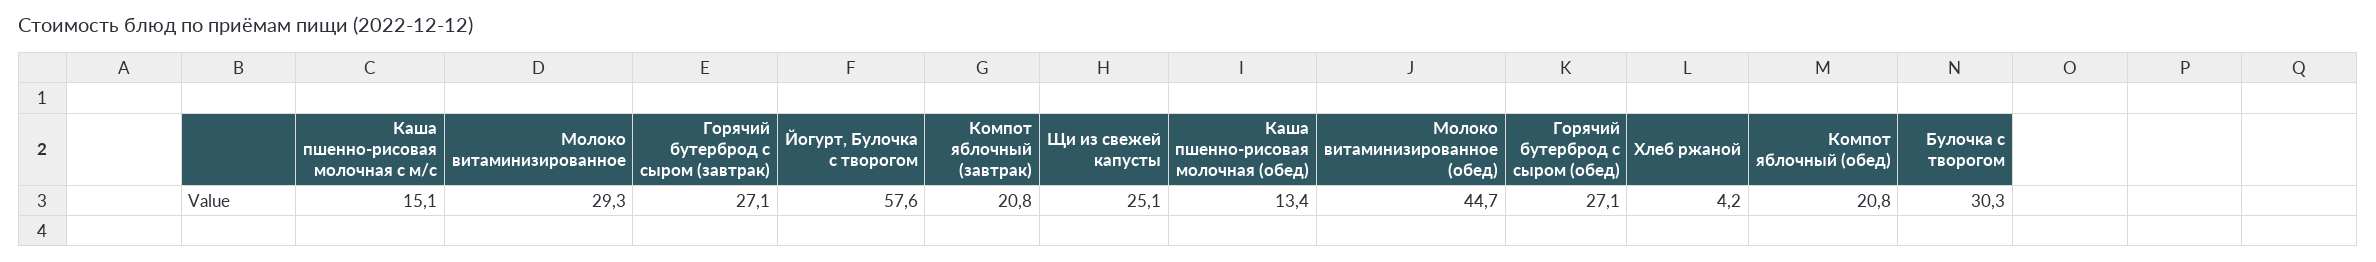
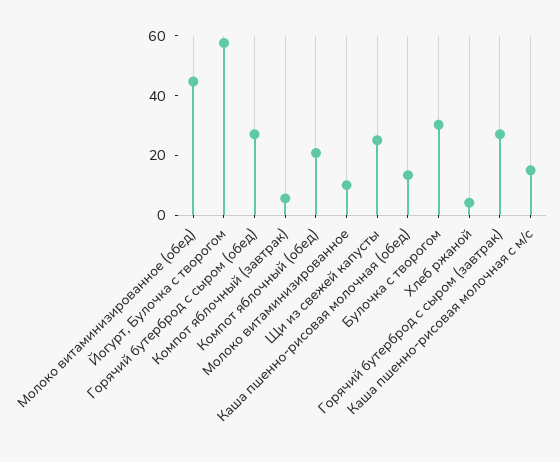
  {
    "Каша пшенно-рисовая молочная с м/с": 15.1,
-   "Молоко витаминизированное": 29.3,
+   "Молоко витаминизированное": 10,
    "Горячий бутерброд с сыром (завтрак)": 27.1,
    "Йогурт, Булочка с творогом": 57.6,
-   "Компот яблочный (завтрак)": 20.8,
+   "Компот яблочный (завтрак)": 5,
    "Щи из свежей капусты": 25.1,
    "Каша пшенно-рисовая молочная (обед)": 13.4,
    "Молоко витаминизированное (обед)": 44.7,
    "Горячий бутерброд с сыром (обед)": 27.1,
    "Хлеб ржаной": 4.2,
    "Компот яблочный (обед)": 20.8,
    "Булочка с творогом": 30.3
  }

